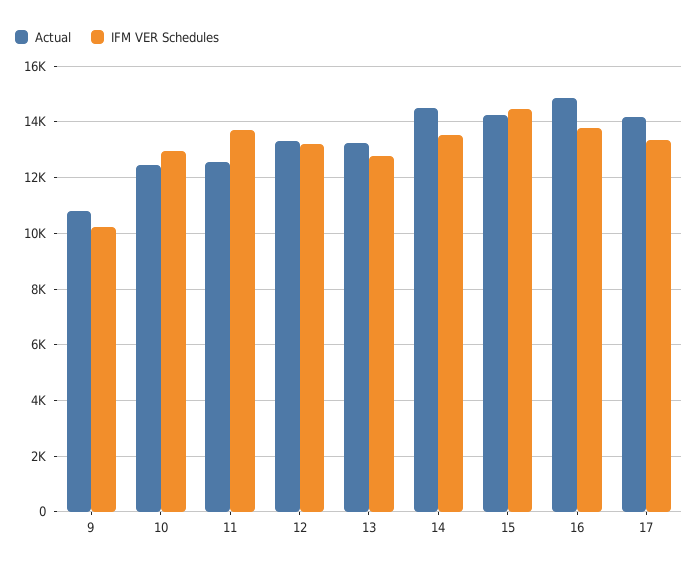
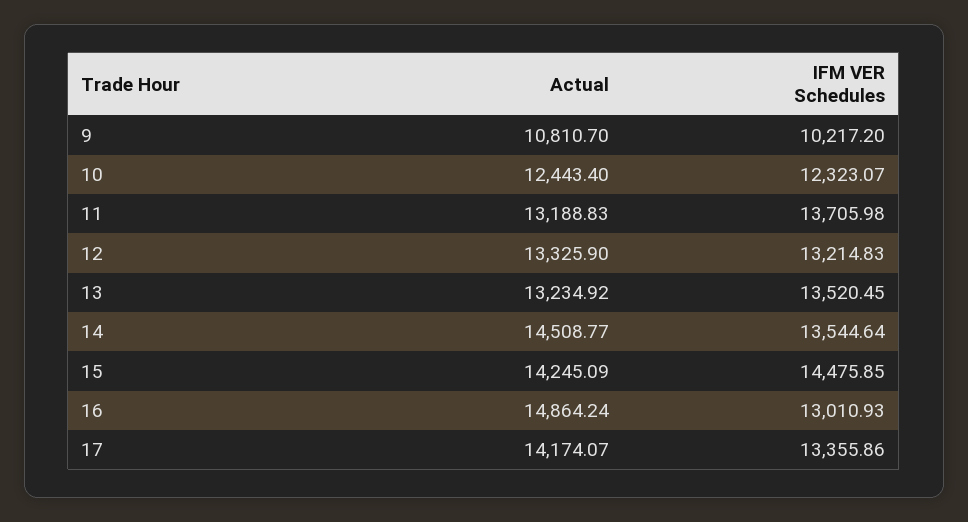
  {
    "Actual": {
      "9": 10810.7,
      "10": 12443.4,
-     "11": 12500,
+     "11": 13188.83,
      "12": 13325.9,
      "13": 13234.92,
      "14": 14508.77,
      "15": 14245.09,
      "16": 14864.24,
      "17": 14174.07
    },
    "IFM VER Schedules": {
      "9": 10217.2,
-     "10": 13000,
+     "10": 12323.07,
      "11": 13705.98,
      "12": 13214.83,
-     "13": 12750,
+     "13": 13520.45,
      "14": 13544.64,
      "15": 14475.85,
-     "16": 13750,
+     "16": 13010.93,
      "17": 13355.86
    }
  }

